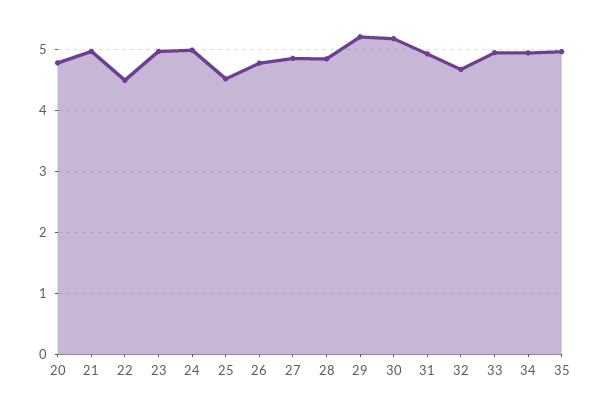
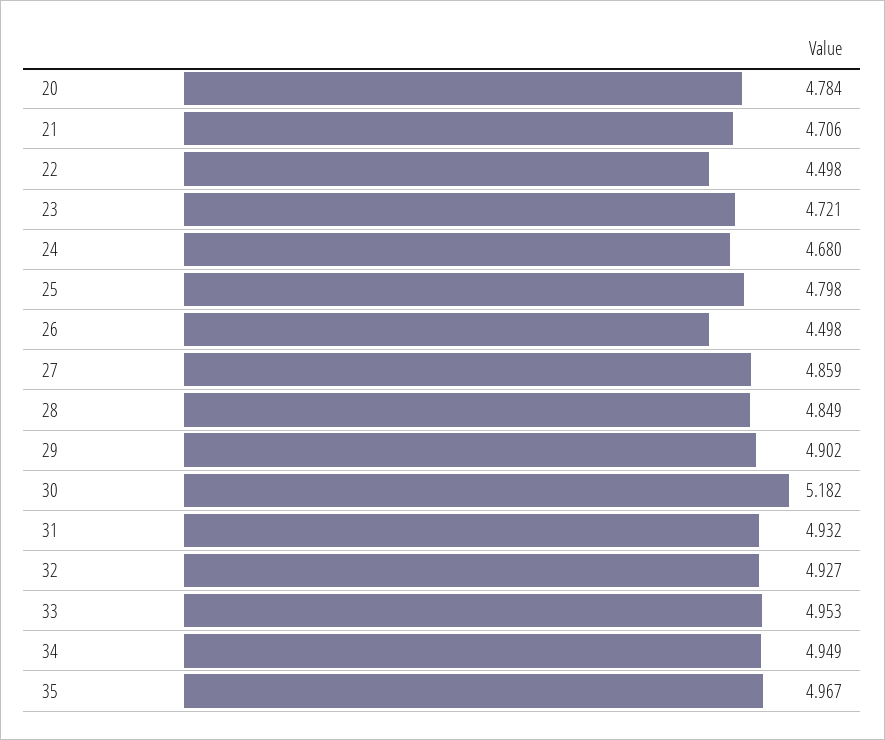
  {
    "20": 4.784,
-   "21": 5,
+   "21": 4.706,
    "22": 4.498,
-   "23": 5,
+   "23": 4.721,
-   "24": 5,
+   "24": 4.68,
-   "25": 4.5,
+   "25": 4.798,
-   "26": 4.8,
+   "26": 4.498,
    "27": 4.859,
    "28": 4.849,
-   "29": 5.2,
+   "29": 4.902,
    "30": 5.182,
    "31": 4.932,
-   "32": 4.7,
+   "32": 4.927,
    "33": 4.953,
    "34": 4.949,
    "35": 4.967
  }

